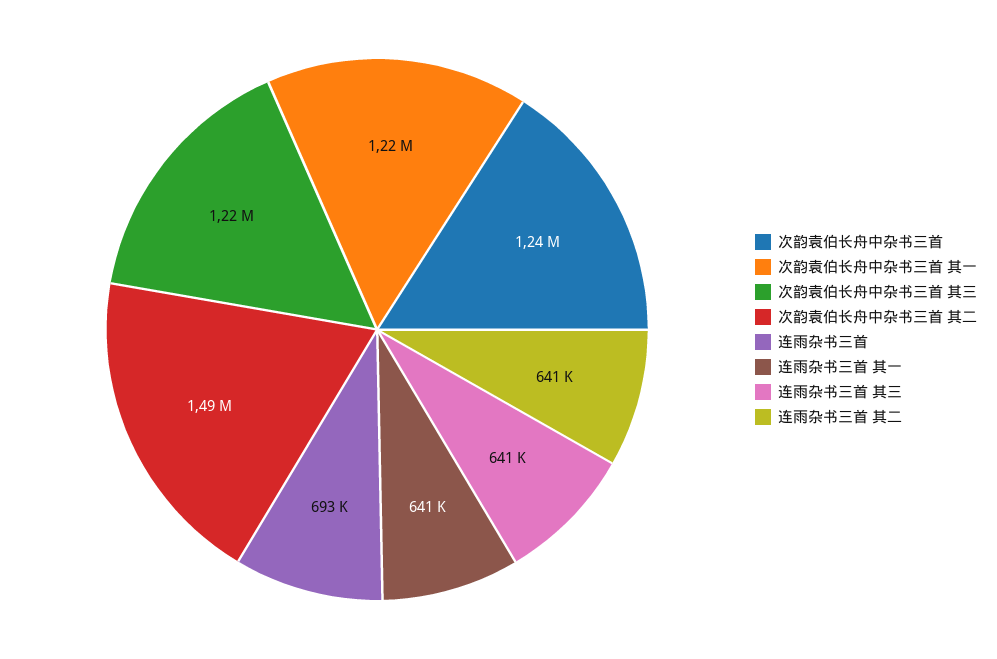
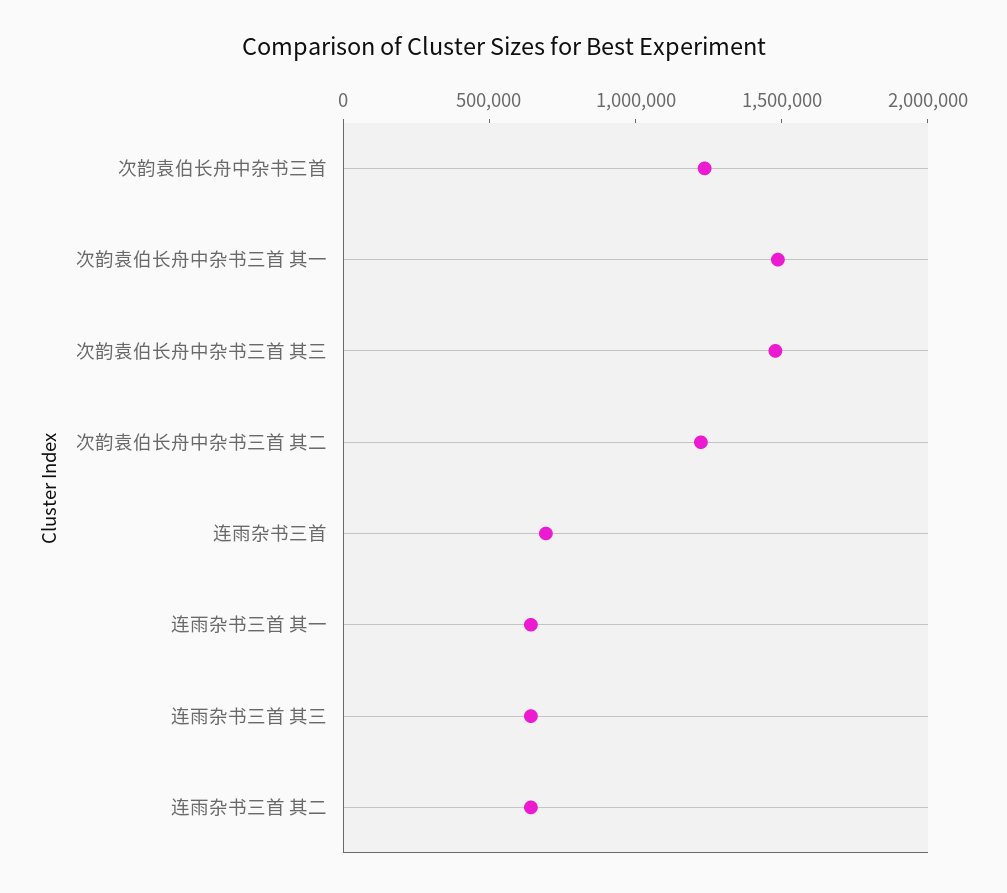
  {
    "次韵袁伯长舟中杂书三首": 1240000,
-   "次韵袁伯长舟中杂书三首 其一": 1220000,
+   "次韵袁伯长舟中杂书三首 其一": 1500000,
-   "次韵袁伯长舟中杂书三首 其三": 1220000,
+   "次韵袁伯长舟中杂书三首 其三": 1500000,
-   "次韵袁伯长舟中杂书三首 其二": 1490000,
+   "次韵袁伯长舟中杂书三首 其二": 1200000,
    "连雨杂书三首": 693000,
    "连雨杂书三首 其一": 641000,
    "连雨杂书三首 其三": 641000,
    "连雨杂书三首 其二": 641000
  }

